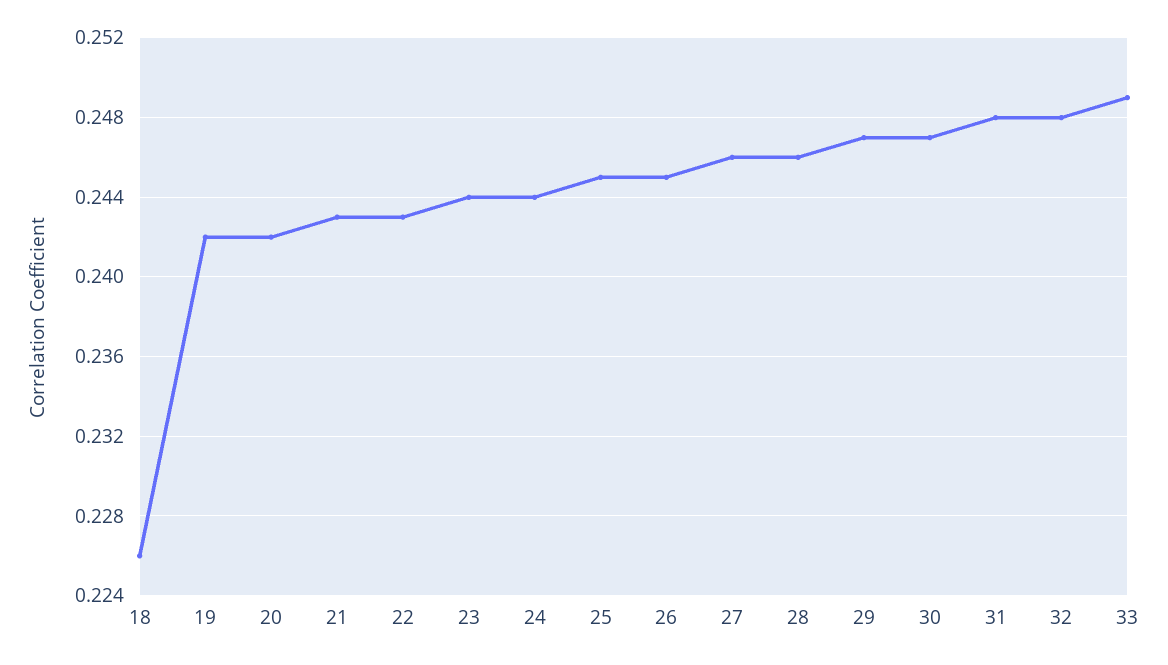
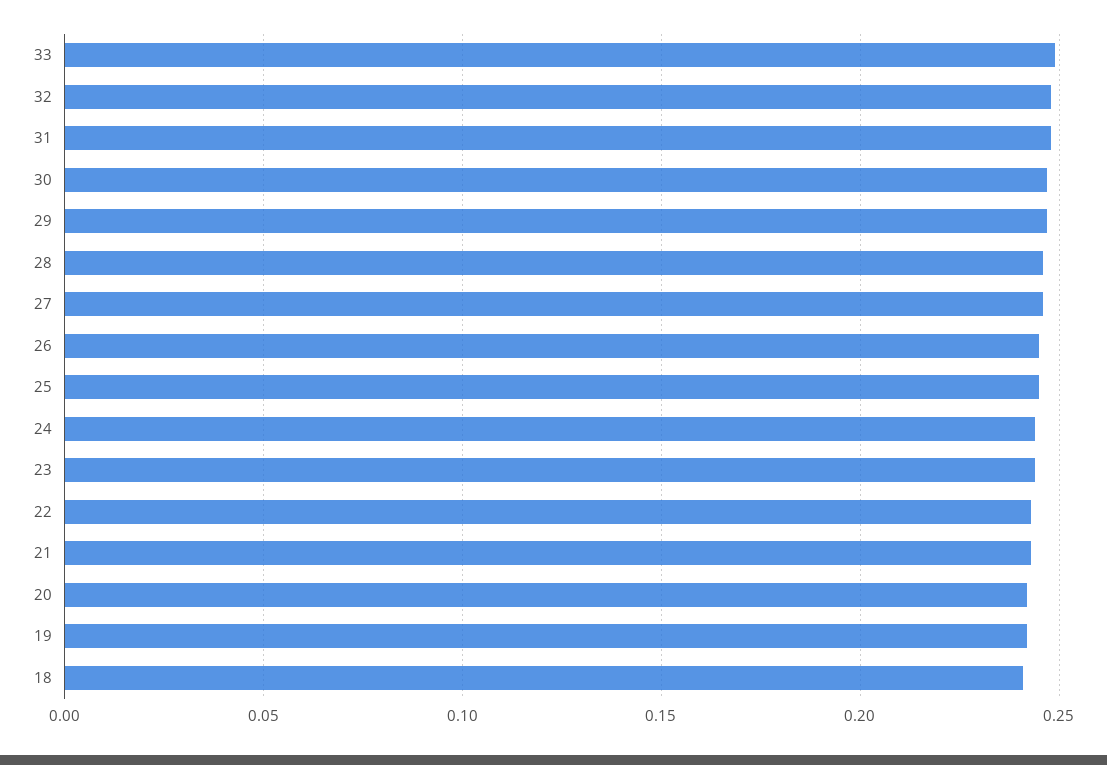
  {
-   "18": 0.226,
+   "18": 0.24,
    "19": 0.242,
    "20": 0.242,
    "21": 0.243,
    "22": 0.243,
    "23": 0.244,
    "24": 0.244,
    "25": 0.245,
    "26": 0.245,
    "27": 0.246,
    "28": 0.246,
    "29": 0.247,
    "30": 0.247,
    "31": 0.248,
    "32": 0.248,
    "33": 0.249
  }

